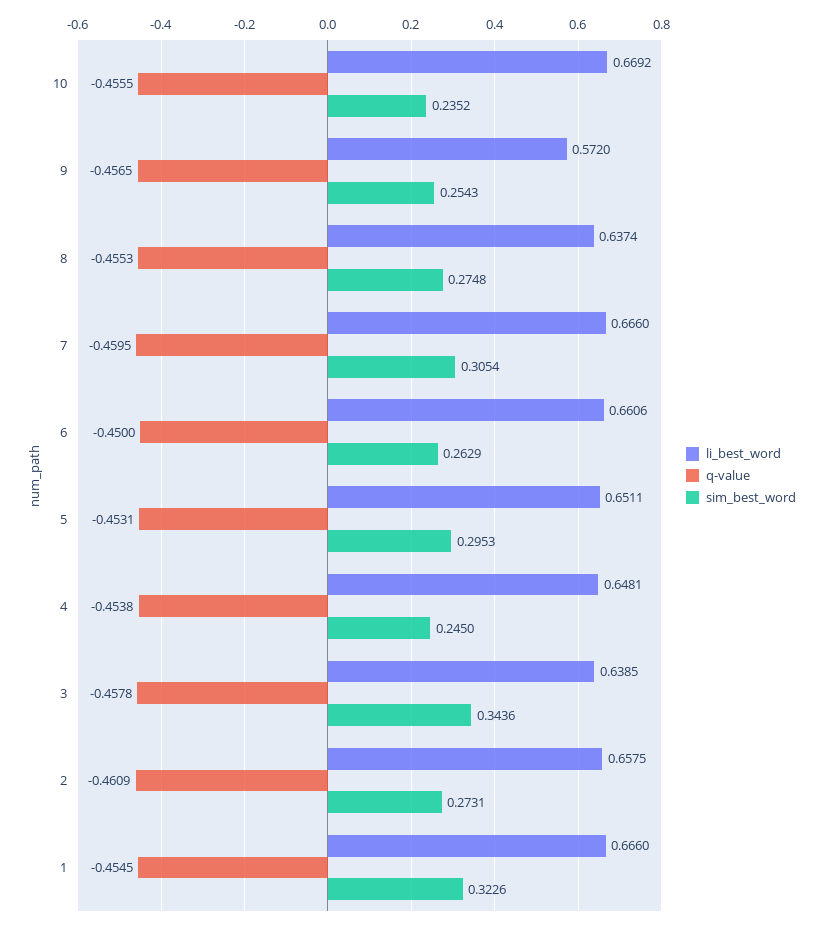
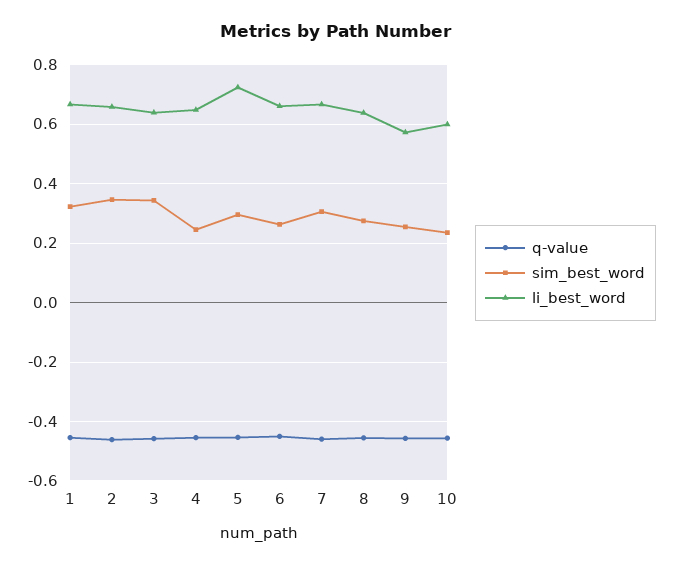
  {
    "li_best_word": {
-     "10": 0.6692,
+     "10": 0.6,
      "9": 0.572,
      "8": 0.6374,
      "7": 0.666,
      "6": 0.6606,
-     "5": 0.6511,
+     "5": 0.725,
      "4": 0.6481,
      "3": 0.6385,
      "2": 0.6575,
      "1": 0.666
    },
    "q-value": {
      "10": -0.4555,
      "9": -0.4565,
      "8": -0.4553,
      "7": -0.4595,
      "6": -0.45,
      "5": -0.4531,
      "4": -0.4538,
      "3": -0.4578,
      "2": -0.4609,
      "1": -0.4545
    },
    "sim_best_word": {
      "10": 0.2352,
      "9": 0.2543,
      "8": 0.2748,
      "7": 0.3054,
      "6": 0.2629,
      "5": 0.2953,
      "4": 0.245,
      "3": 0.3436,
-     "2": 0.2731,
+     "2": 0.35,
      "1": 0.3226
    }
  }

